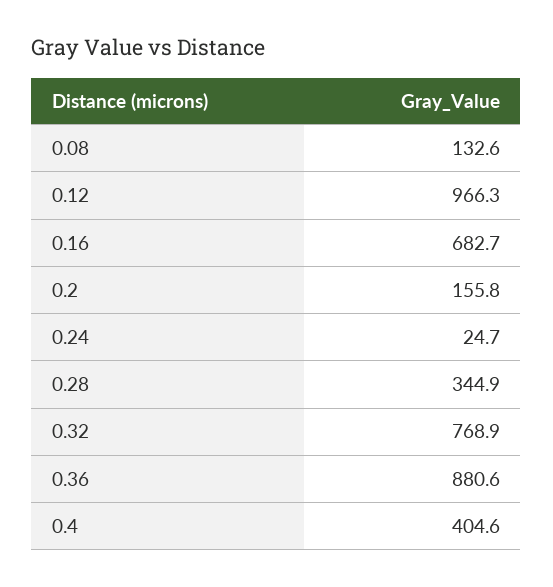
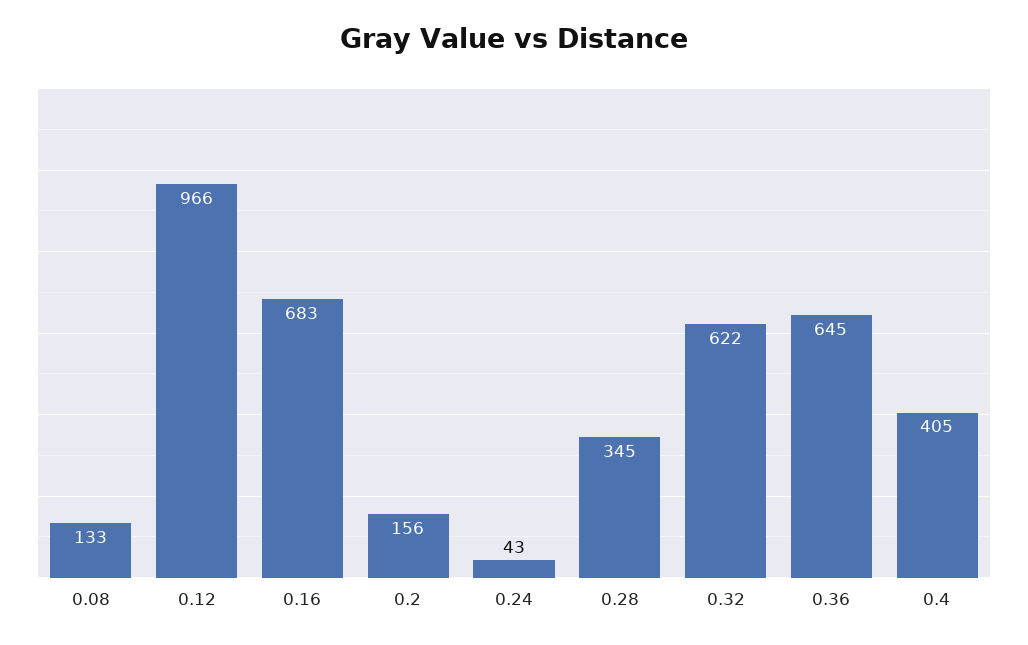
  {
    "0.08": 132.6,
    "0.12": 966.3,
    "0.16": 682.7,
    "0.2": 155.8,
-   "0.24": 24.7,
+   "0.24": 43,
    "0.28": 344.9,
-   "0.32": 768.9,
+   "0.32": 622,
-   "0.36": 880.6,
+   "0.36": 645,
    "0.4": 404.6
  }

